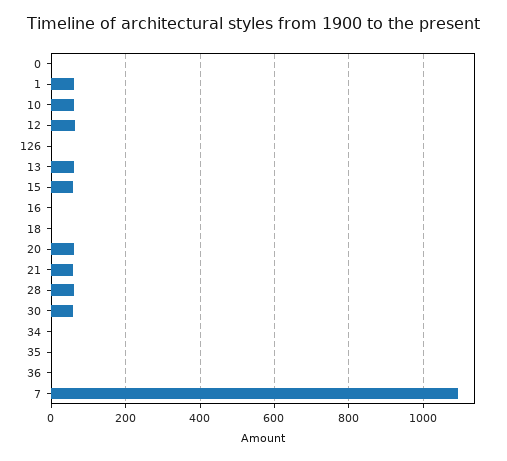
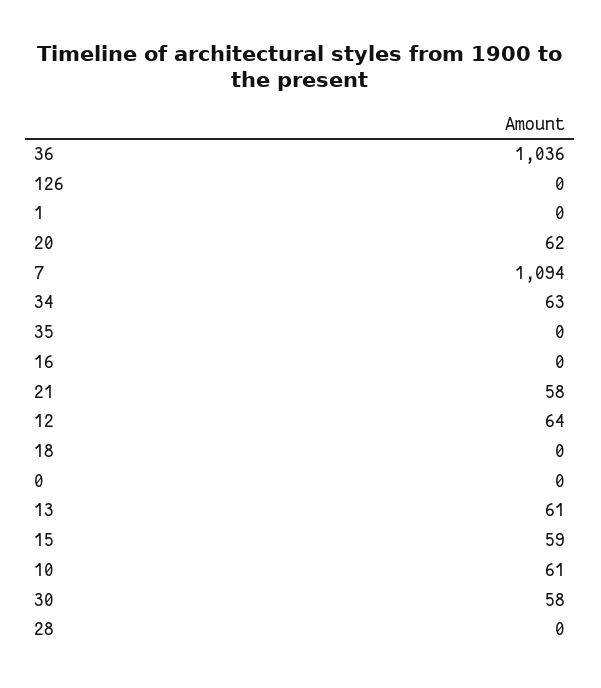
  {
    "0": 0,
-   "1": 60,
+   "1": 0,
    "10": 61,
    "12": 64,
    "126": 0,
    "13": 61,
    "15": 59,
    "16": 0,
    "18": 0,
    "20": 62,
    "21": 58,
-   "28": 60,
+   "28": 0,
    "30": 58,
-   "34": 0,
+   "34": 63,
    "35": 0,
-   "36": 0,
+   "36": 1036,
    "7": 1094
  }

